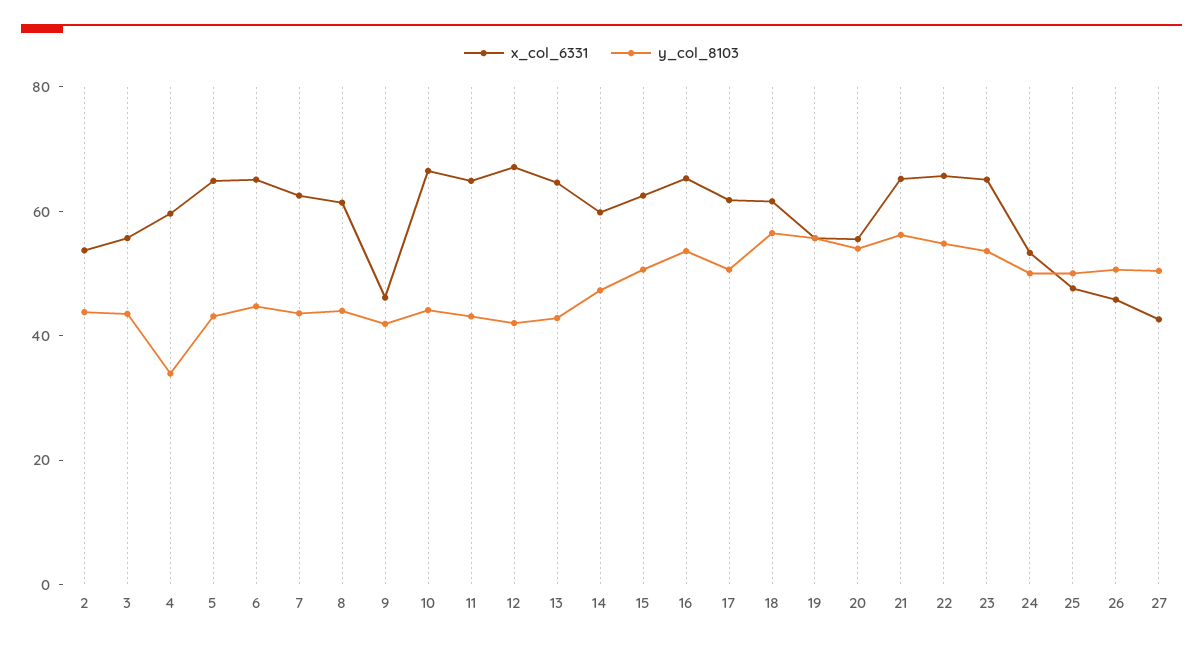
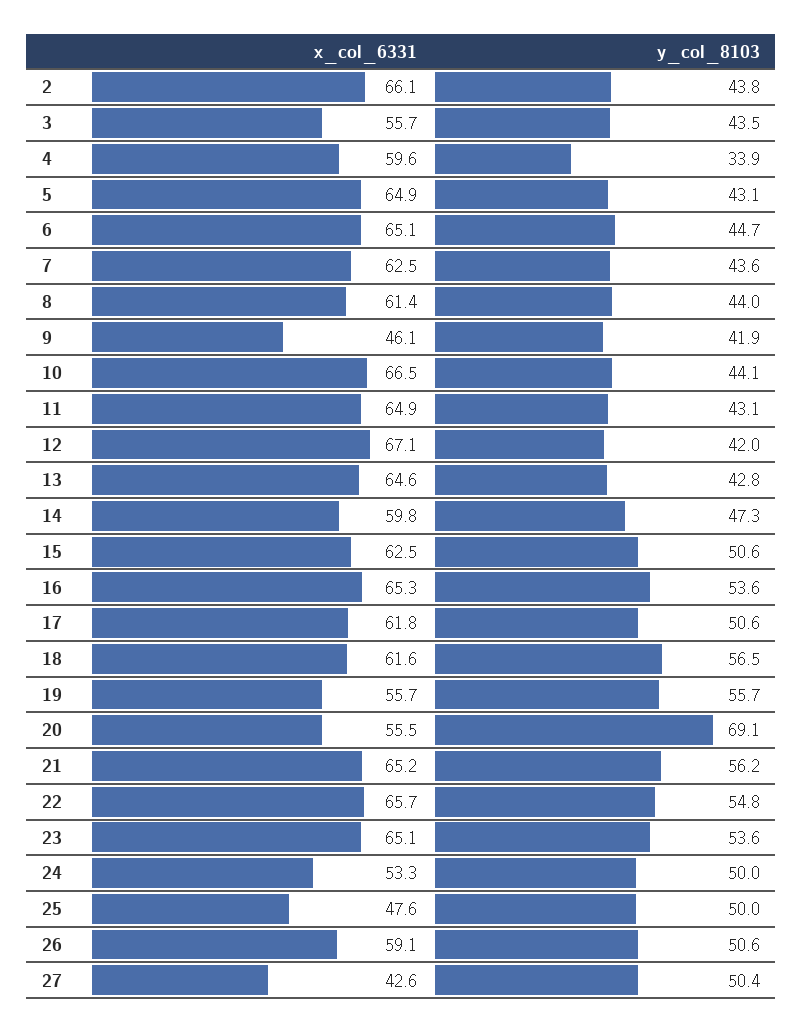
  {
    "x_col_6331": {
-     "2": 55,
+     "2": 66.1,
      "3": 55.7,
      "4": 59.6,
      "5": 64.9,
      "6": 65.1,
      "7": 62.5,
      "8": 61.4,
      "9": 46.1,
      "10": 66.5,
      "11": 64.9,
      "12": 67.1,
      "13": 64.6,
      "14": 59.8,
      "15": 62.5,
      "16": 65.3,
      "17": 61.8,
      "18": 61.6,
      "19": 55.7,
      "20": 55.5,
      "21": 65.2,
      "22": 65.7,
      "23": 65.1,
      "24": 53.3,
      "25": 47.6,
-     "26": 45,
+     "26": 59.1,
      "27": 42.6
    },
    "y_col_8103": {
      "2": 43.8,
      "3": 43.5,
      "4": 33.9,
      "5": 43.1,
      "6": 44.7,
      "7": 43.6,
      "8": 44,
      "9": 41.9,
      "10": 44.1,
      "11": 43.1,
      "12": 42,
      "13": 42.8,
      "14": 47.3,
      "15": 50.6,
      "16": 53.6,
      "17": 50.6,
      "18": 56.5,
      "19": 55.7,
-     "20": 55,
+     "20": 69.1,
      "21": 56.2,
      "22": 54.8,
      "23": 53.6,
      "24": 50,
      "25": 50,
      "26": 50.6,
      "27": 50.4
    }
  }

